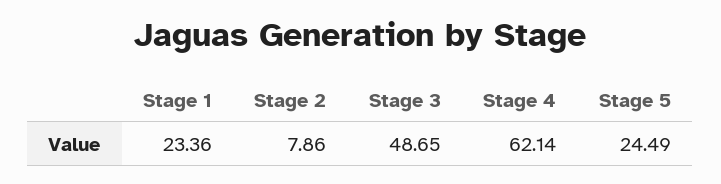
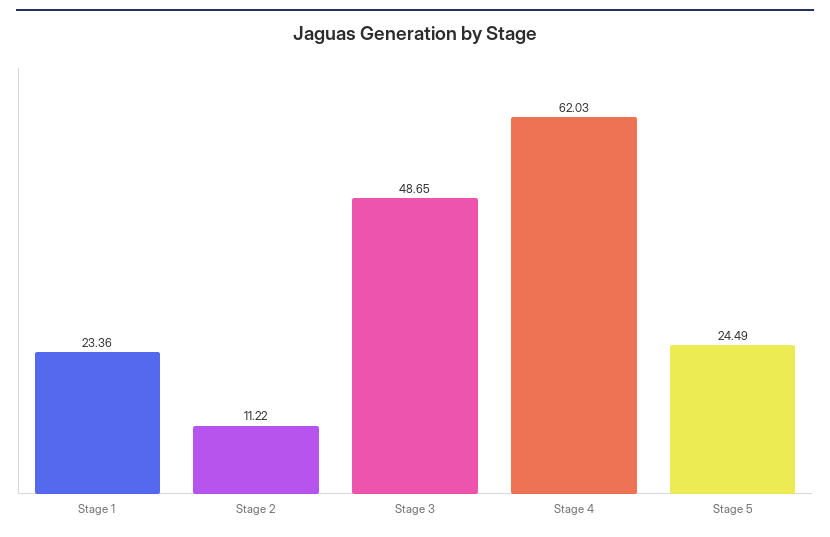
  {
    "Stage 1": 23.36,
-   "Stage 2": 7.86,
+   "Stage 2": 11.22,
    "Stage 3": 48.65,
-   "Stage 4": 62.14,
+   "Stage 4": 62.03,
    "Stage 5": 24.49
  }

